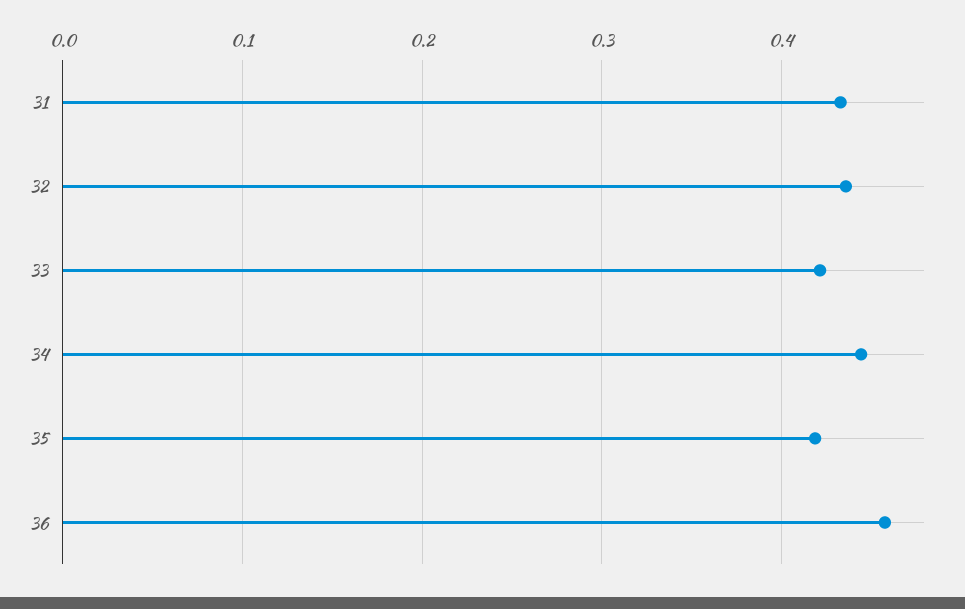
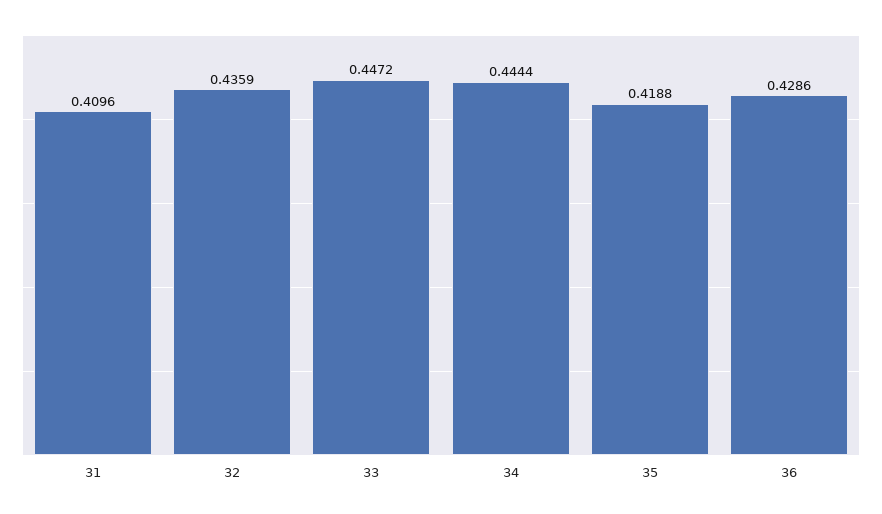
  {
-   "31": 0.43,
+   "31": 0.4096,
    "32": 0.4359,
-   "33": 0.42,
+   "33": 0.4472,
    "34": 0.4444,
    "35": 0.4188,
-   "36": 0.46
+   "36": 0.4286
  }

